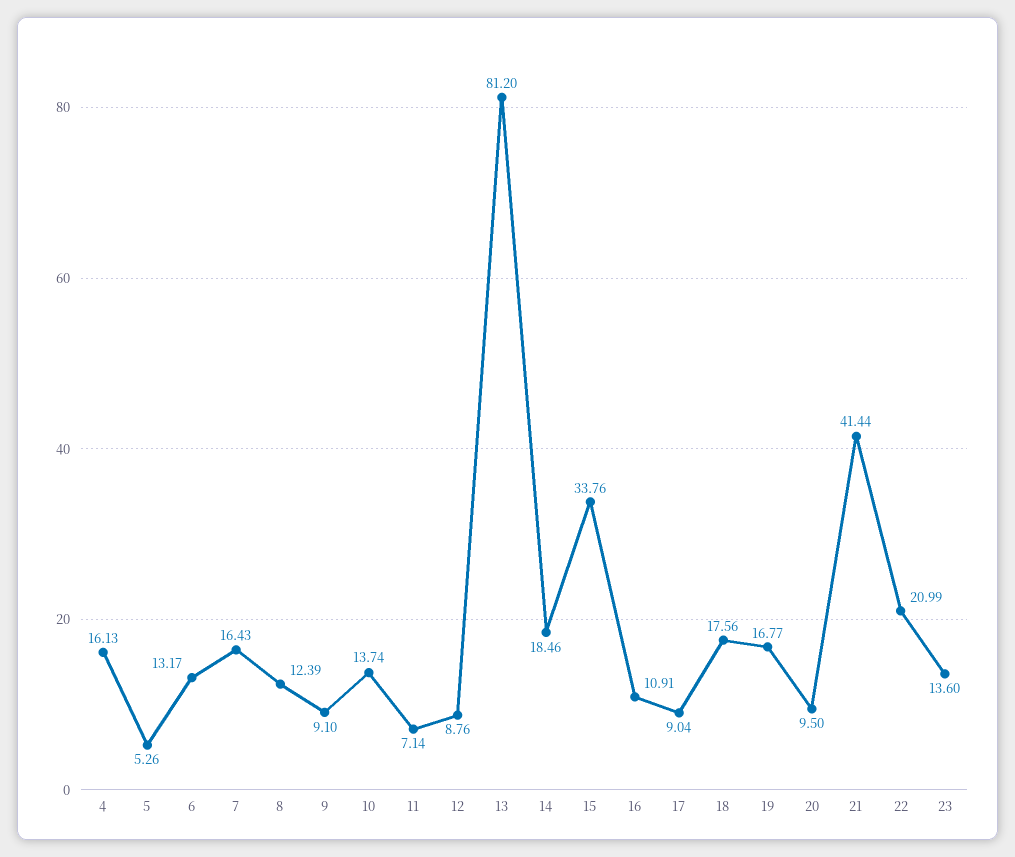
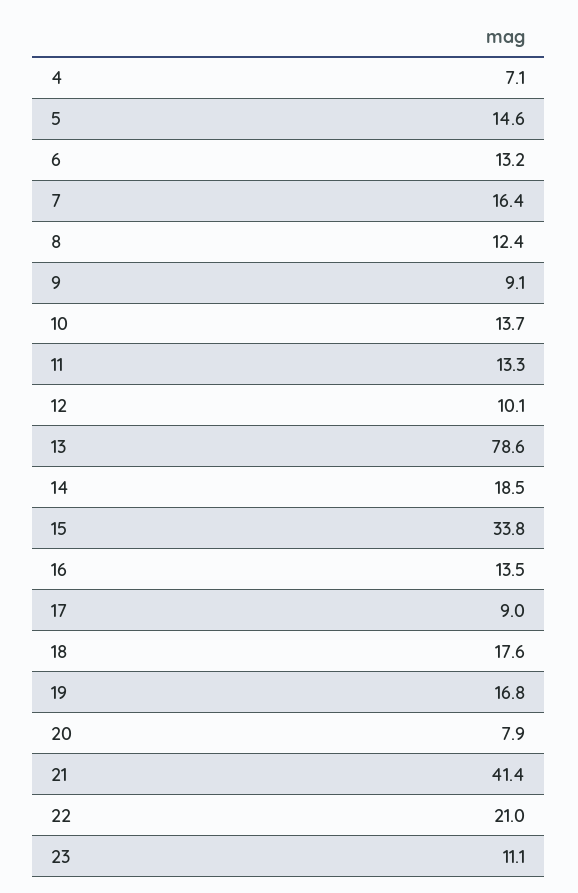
  {
-   "4": 16.13,
+   "4": 7.1,
-   "5": 5.26,
+   "5": 14.6,
    "6": 13.17,
    "7": 16.43,
    "8": 12.39,
    "9": 9.1,
    "10": 13.74,
-   "11": 7.14,
+   "11": 13.3,
-   "12": 8.76,
+   "12": 10.1,
-   "13": 81.2,
+   "13": 78.6,
    "14": 18.46,
    "15": 33.76,
-   "16": 10.91,
+   "16": 13.5,
    "17": 9.04,
    "18": 17.56,
    "19": 16.77,
-   "20": 9.5,
+   "20": 7.9,
    "21": 41.44,
    "22": 20.99,
-   "23": 13.6
+   "23": 11.1
  }

